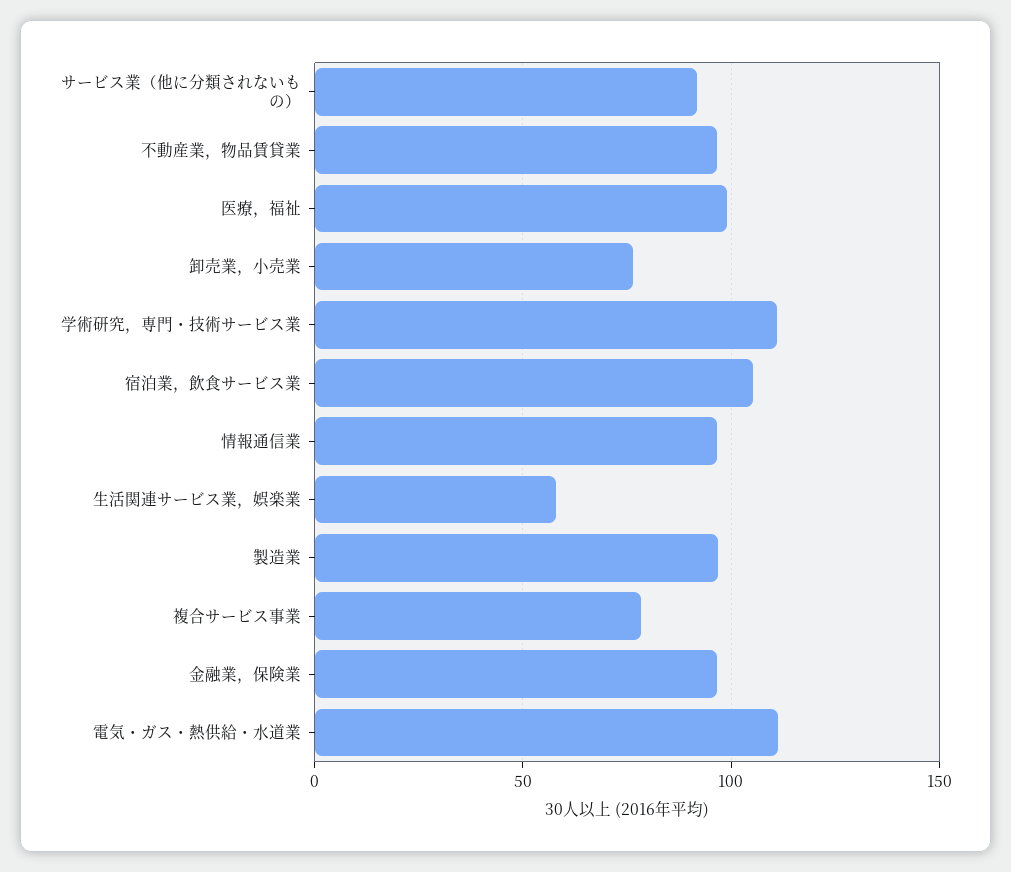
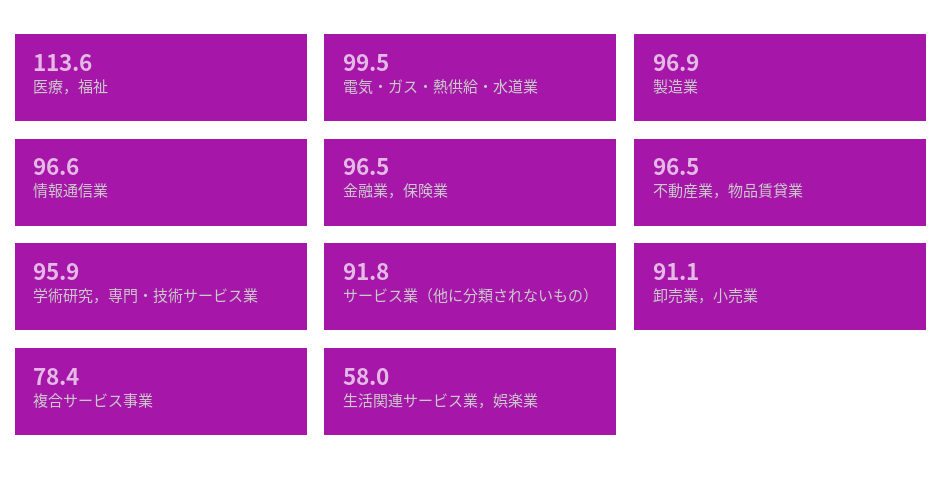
  {
    "サービス業（他に分類されないもの）": 91.8,
    "不動産業，物品賃貸業": 96.5,
-   "医療，福祉": 100,
+   "医療，福祉": 113.6,
-   "卸売業，小売業": 75,
+   "卸売業，小売業": 91.1,
-   "学術研究，専門・技術サービス業": 110,
+   "学術研究，専門・技術サービス業": 95.9,
-   "宿泊業，飲食サービス業": 105,
    "情報通信業": 96.6,
    "生活関連サービス業，娯楽業": 58,
    "製造業": 96.9,
    "複合サービス事業": 78.4,
    "金融業，保険業": 96.5,
-   "電気・ガス・熱供給・水道業": 110
+   "電気・ガス・熱供給・水道業": 99.5
  }

